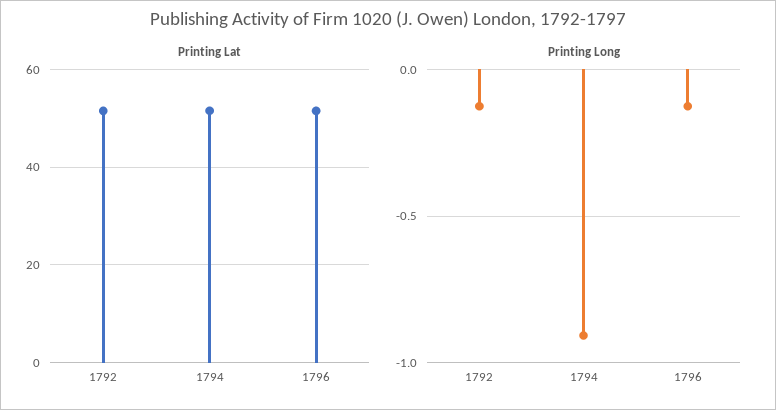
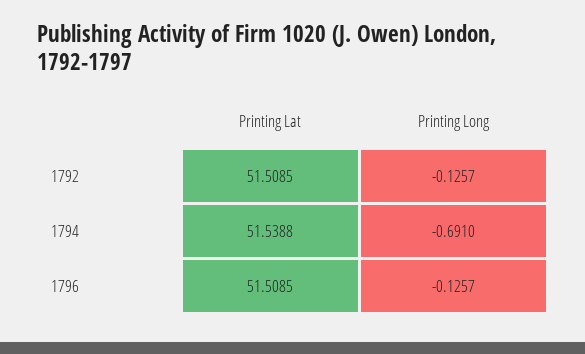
  {
    "Printing Lat": {
      "1792": 51.5085,
      "1794": 51.5388,
      "1796": 51.5085
    },
    "Printing Long": {
      "1792": -0.1257,
-     "1794": -0.9,
+     "1794": -0.691,
      "1796": -0.1257
    }
  }

